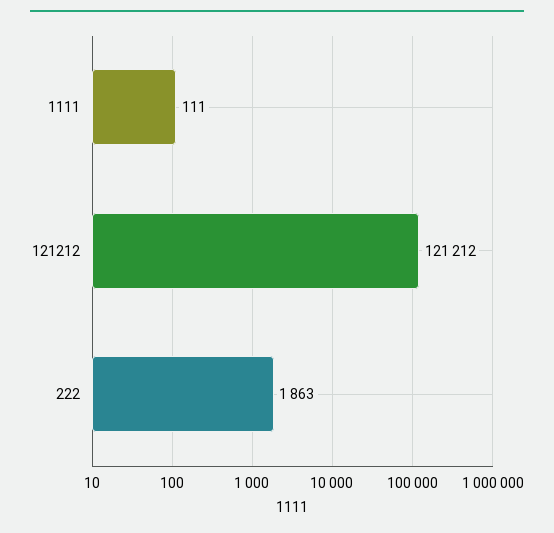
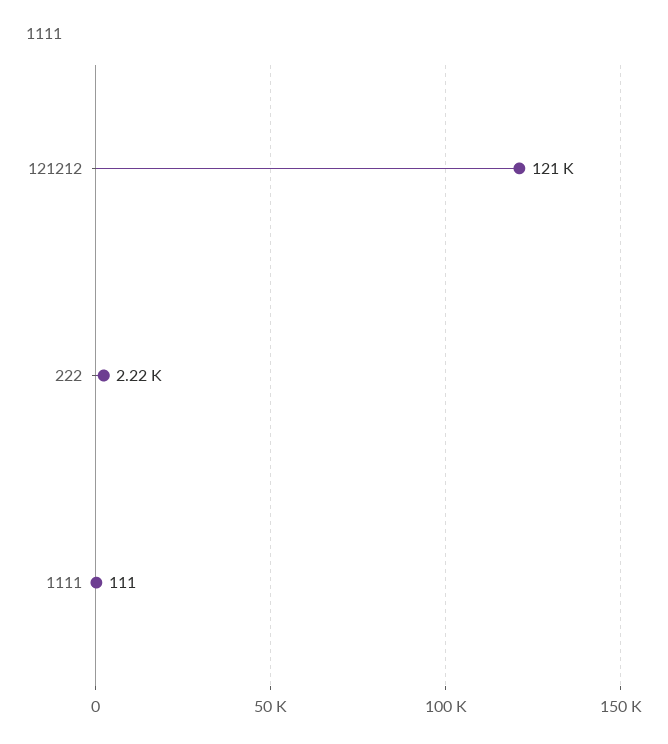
  {
    "1111": 111,
    "121212": 121212,
-   "222": 1863
+   "222": 2220
  }

